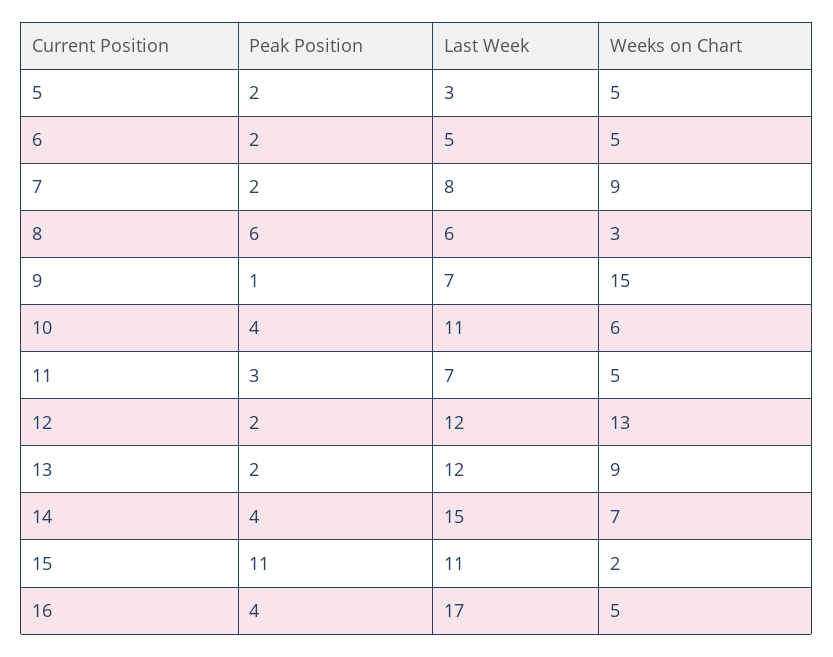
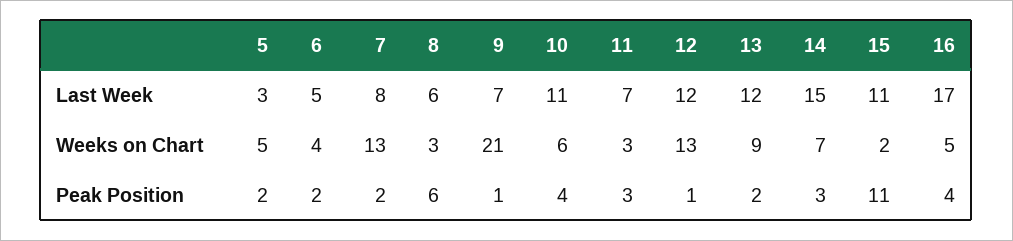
  {
    "Peak Position": {
      "5": 2,
      "6": 2,
      "7": 2,
      "8": 6,
      "9": 1,
      "10": 4,
      "11": 3,
-     "12": 2,
+     "12": 1,
      "13": 2,
-     "14": 4,
+     "14": 3,
      "15": 11,
      "16": 4
    },
    "Last Week": {
      "5": 3,
      "6": 5,
      "7": 8,
      "8": 6,
      "9": 7,
      "10": 11,
      "11": 7,
      "12": 12,
      "13": 12,
      "14": 15,
      "15": 11,
      "16": 17
    },
    "Weeks on Chart": {
      "5": 5,
-     "6": 5,
+     "6": 4,
-     "7": 9,
+     "7": 13,
      "8": 3,
-     "9": 15,
+     "9": 21,
      "10": 6,
-     "11": 5,
+     "11": 3,
      "12": 13,
      "13": 9,
      "14": 7,
      "15": 2,
      "16": 5
    }
  }

